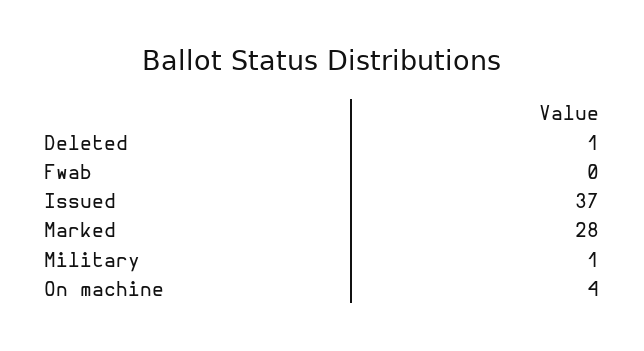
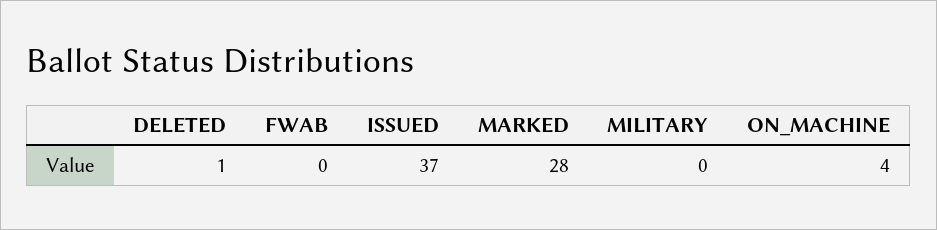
  {
    "Deleted": 1,
    "Fwab": 0,
    "Issued": 37,
    "Marked": 28,
-   "Military": 1,
+   "Military": 0,
    "On machine": 4
  }

